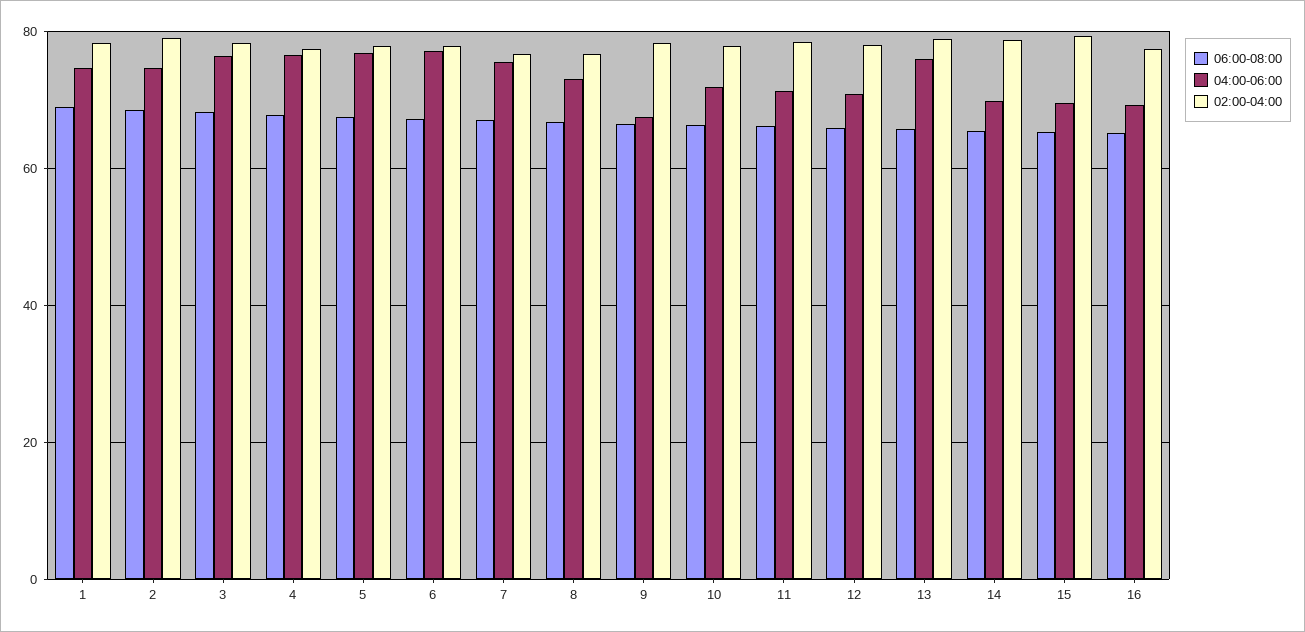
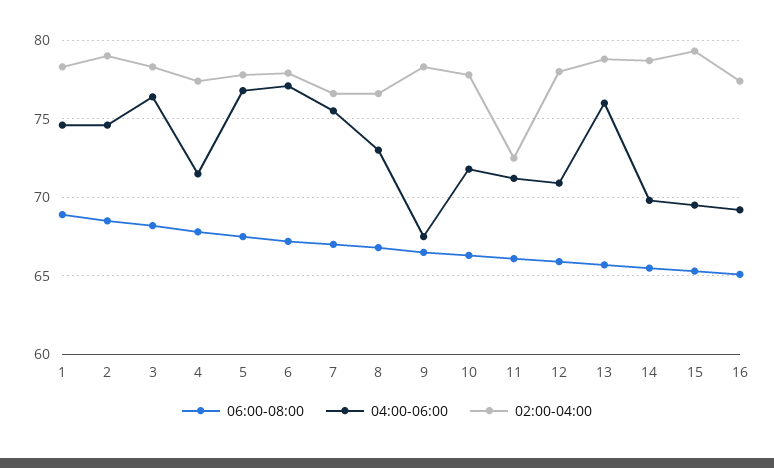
  {
    "06:00-08:00": {
      "1": 69,
      "2": 68.5,
      "3": 68,
      "4": 68,
      "5": 67.5,
      "6": 67,
      "7": 67,
      "8": 67,
      "9": 66.5,
      "10": 66.5,
      "11": 66,
      "12": 66,
      "13": 65.5,
      "14": 65.5,
      "15": 65.5,
      "16": 65
    },
    "04:00-06:00": {
      "1": 74.5,
      "2": 74.5,
      "3": 76.5,
-     "4": 76,
+     "4": 71.5,
      "5": 77,
      "6": 77,
      "7": 75.5,
      "8": 73,
      "9": 67.5,
      "10": 72,
      "11": 71,
      "12": 71,
      "13": 76,
      "14": 70,
      "15": 69.5,
      "16": 69
    },
    "02:00-04:00": {
      "1": 78.5,
      "2": 79,
      "3": 78.5,
      "4": 77.5,
      "5": 78,
      "6": 78,
      "7": 76.5,
      "8": 76.5,
      "9": 78.5,
      "10": 78,
-     "11": 78,
+     "11": 72.5,
      "12": 78,
      "13": 79,
      "14": 78.5,
      "15": 79.5,
      "16": 77.5
    }
  }

